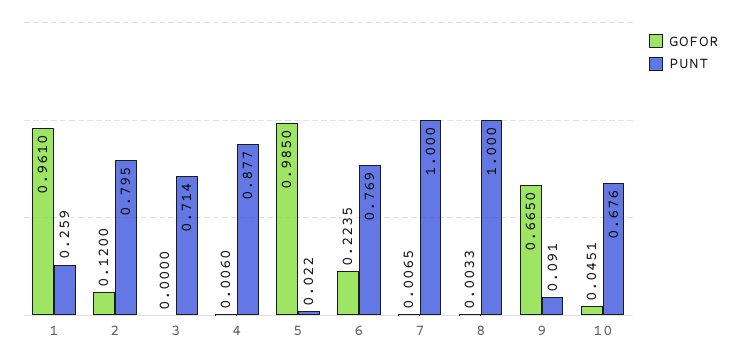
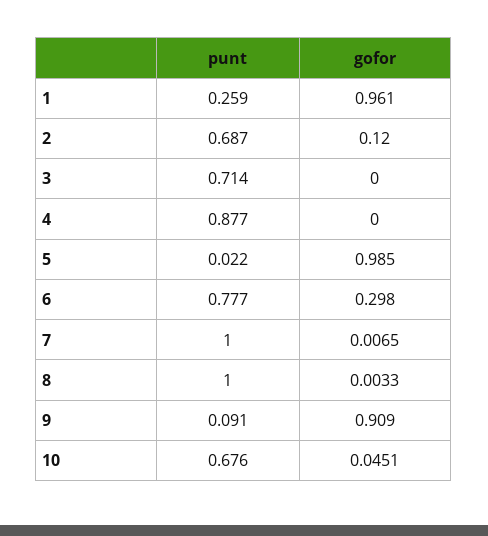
  {
    "GOFOR": {
      "1": 0.961,
      "2": 0.12,
      "3": 0,
-     "4": 0.006,
+     "4": 0,
      "5": 0.985,
-     "6": 0.2235,
+     "6": 0.298,
      "7": 0.0065,
      "8": 0.0033,
-     "9": 0.665,
+     "9": 0.909,
      "10": 0.0451
    },
    "PUNT": {
      "1": 0.259,
-     "2": 0.795,
+     "2": 0.687,
      "3": 0.714,
      "4": 0.877,
      "5": 0.022,
-     "6": 0.769,
+     "6": 0.777,
      "7": 1,
      "8": 1,
      "9": 0.091,
      "10": 0.676
    }
  }

